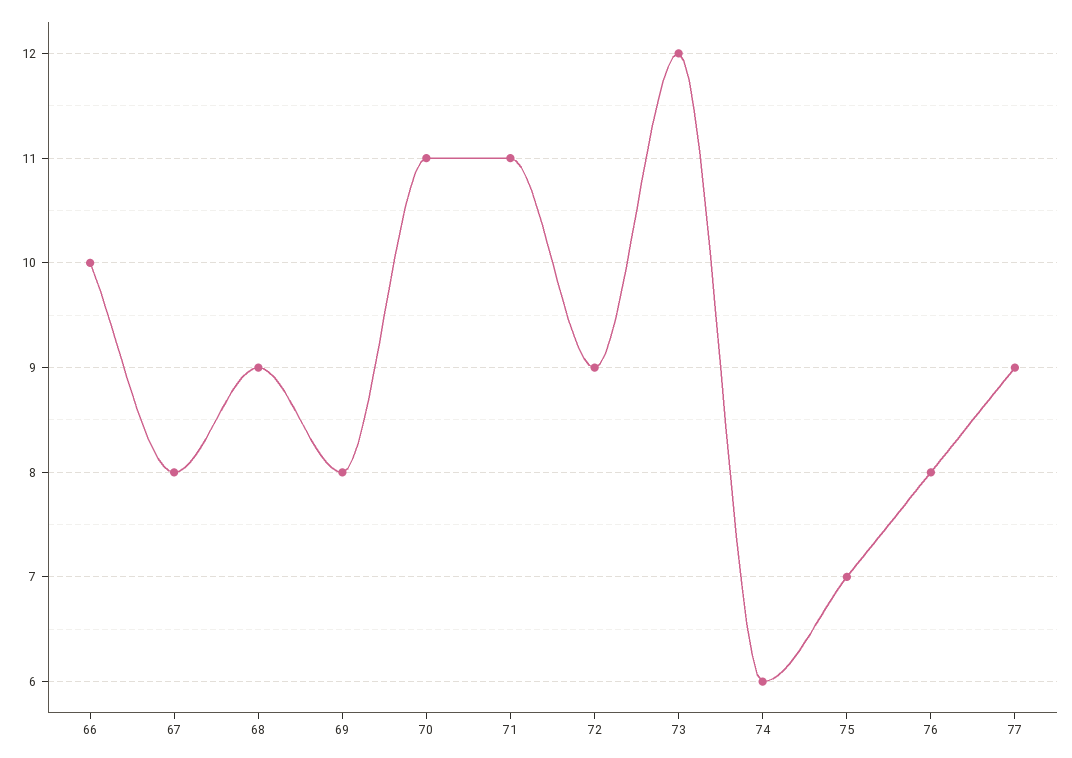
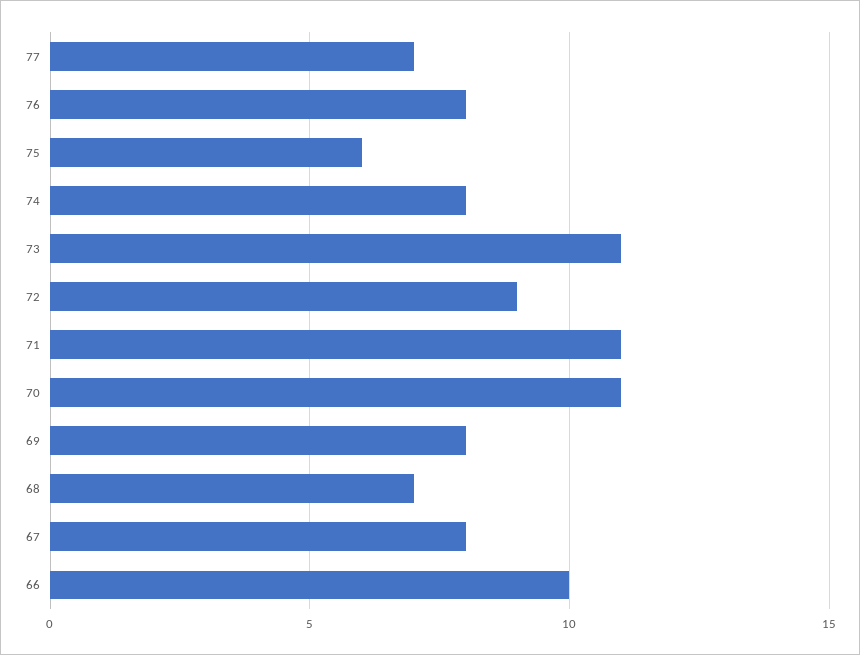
  {
    "66": 10,
    "67": 8,
-   "68": 9,
+   "68": 7,
    "69": 8,
    "70": 11,
    "71": 11,
    "72": 9,
-   "73": 12,
+   "73": 11,
-   "74": 6,
+   "74": 8,
-   "75": 7,
+   "75": 6,
    "76": 8,
-   "77": 9
+   "77": 7
  }

